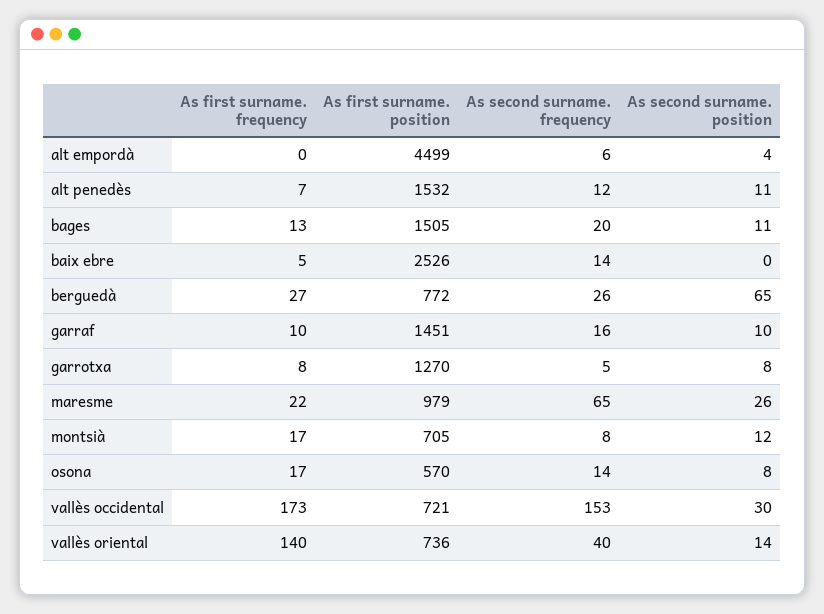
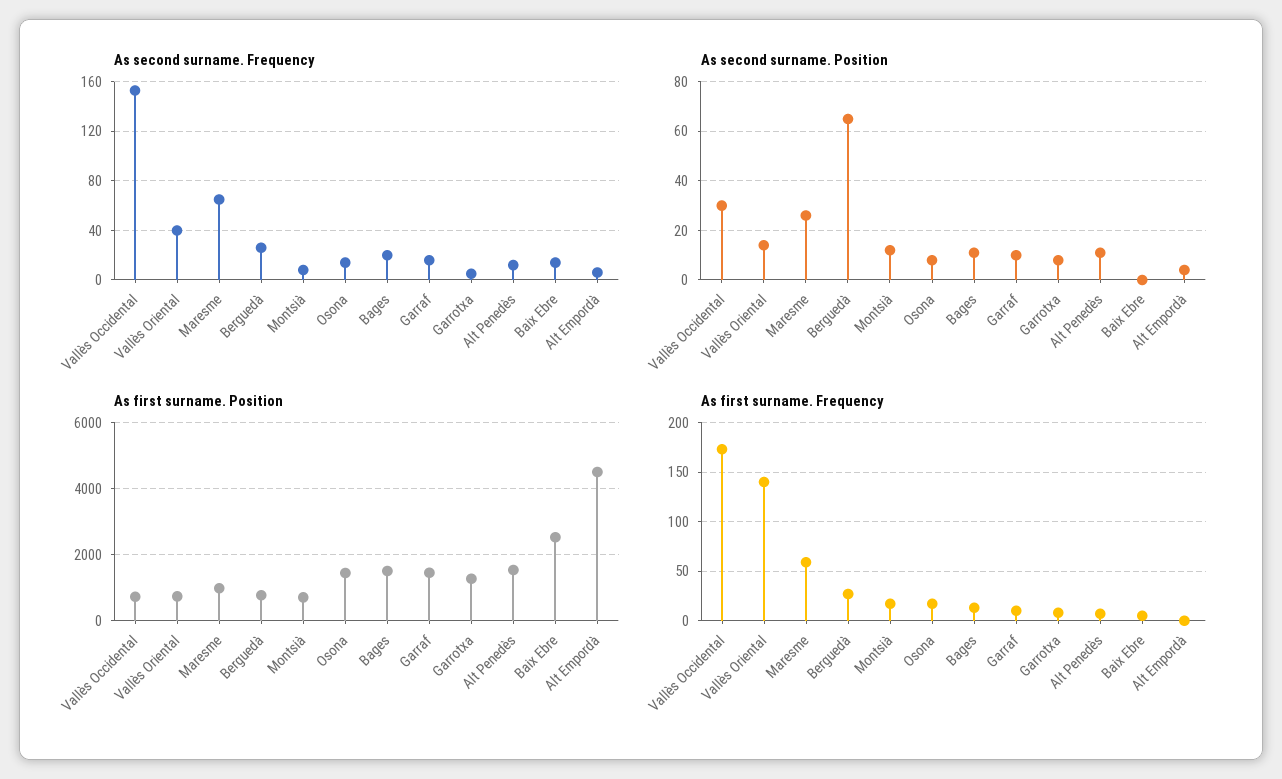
  {
    "As first surname. frequency": {
      "alt empordà": 0,
      "alt penedès": 7,
      "bages": 13,
      "baix ebre": 5,
      "berguedà": 27,
      "garraf": 10,
      "garrotxa": 8,
-     "maresme": 22,
+     "maresme": 60,
      "montsià": 17,
      "osona": 17,
      "vallès occidental": 173,
      "vallès oriental": 140
    },
    "As first surname. position": {
      "alt empordà": 4499,
      "alt penedès": 1532,
      "bages": 1505,
      "baix ebre": 2526,
      "berguedà": 772,
      "garraf": 1451,
      "garrotxa": 1270,
      "maresme": 979,
      "montsià": 705,
-     "osona": 570,
+     "osona": 1400,
      "vallès occidental": 721,
      "vallès oriental": 736
    },
    "As second surname. frequency": {
      "alt empordà": 6,
      "alt penedès": 12,
      "bages": 20,
      "baix ebre": 14,
      "berguedà": 26,
      "garraf": 16,
      "garrotxa": 5,
      "maresme": 65,
      "montsià": 8,
      "osona": 14,
      "vallès occidental": 153,
      "vallès oriental": 40
    },
    "As second surname. position": {
      "alt empordà": 4,
      "alt penedès": 11,
      "bages": 11,
      "baix ebre": 0,
      "berguedà": 65,
      "garraf": 10,
      "garrotxa": 8,
      "maresme": 26,
      "montsià": 12,
      "osona": 8,
      "vallès occidental": 30,
      "vallès oriental": 14
    }
  }

